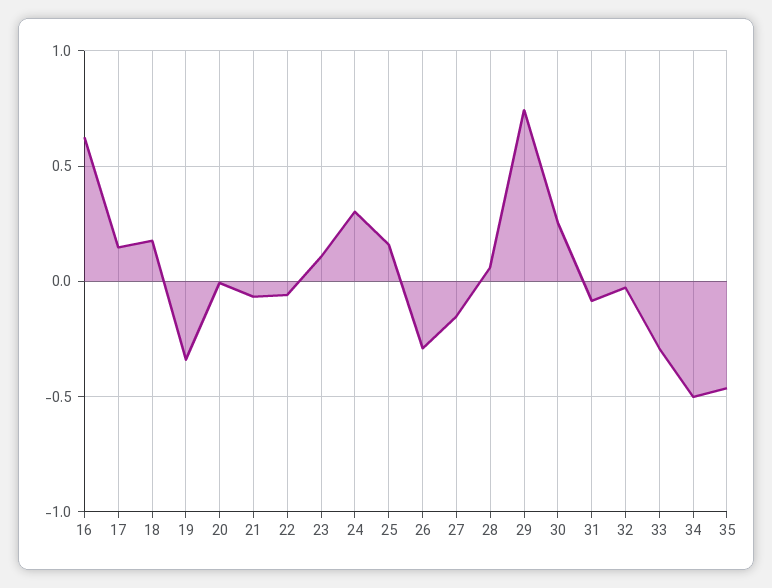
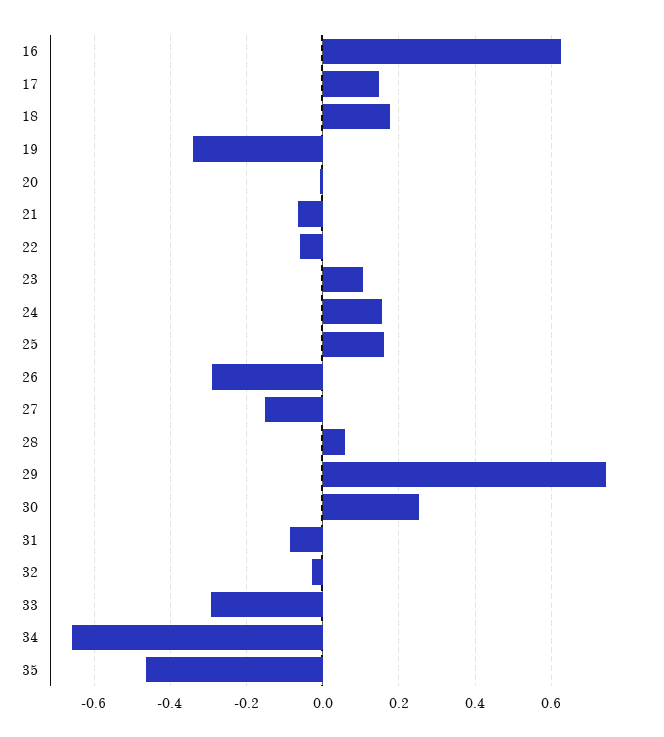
  {
    "16": 0.62,
    "17": 0.14,
    "18": 0.18,
    "19": -0.34,
    "20": 0,
    "21": -0.06,
    "22": -0.06,
    "23": 0.1,
-   "24": 0.3,
+   "24": 0.16,
    "25": 0.16,
    "26": -0.3,
    "27": -0.16,
    "28": 0.06,
    "29": 0.74,
    "30": 0.26,
    "31": -0.08,
    "32": -0.02,
    "33": -0.3,
-   "34": -0.5,
+   "34": -0.66,
    "35": -0.46
  }

